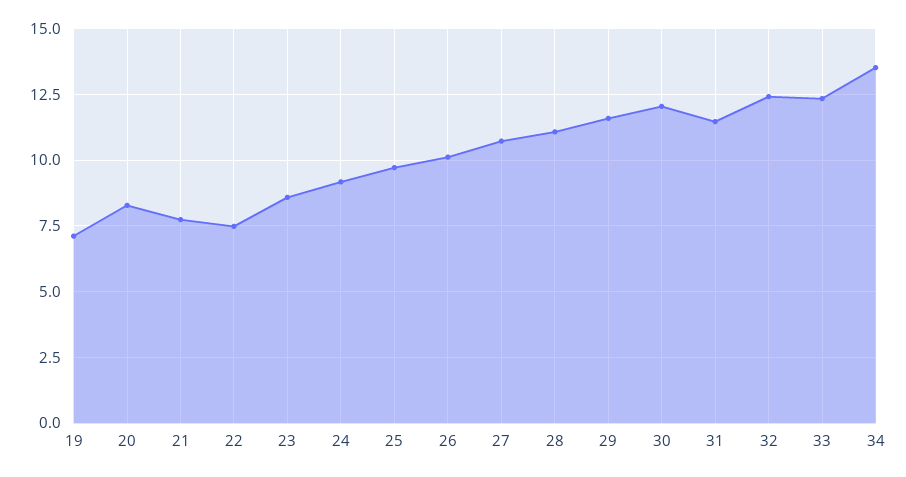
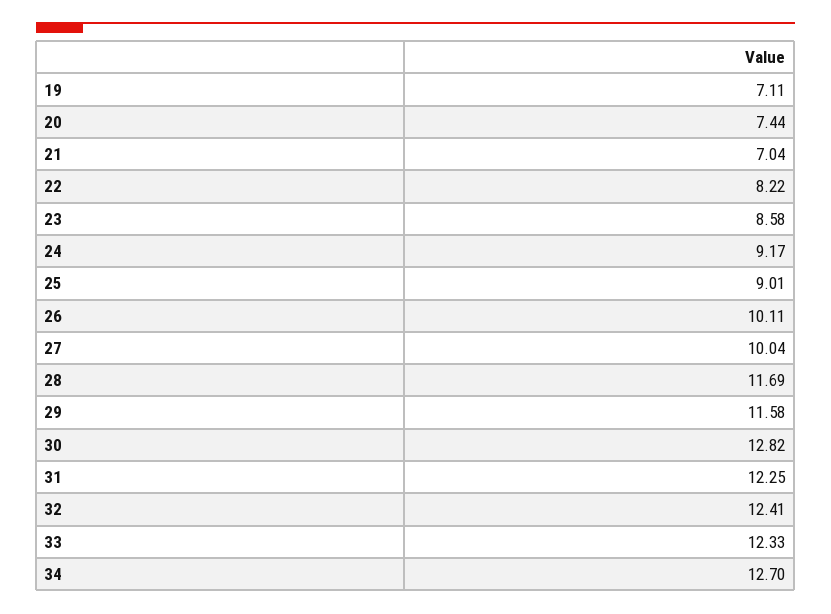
  {
    "19": 7.11,
-   "20": 8.25,
+   "20": 7.44,
-   "21": 7.75,
+   "21": 7.04,
-   "22": 7.5,
+   "22": 8.22,
    "23": 8.58,
    "24": 9.17,
-   "25": 9.75,
+   "25": 9.01,
    "26": 10.11,
-   "27": 10.75,
+   "27": 10.04,
-   "28": 11,
+   "28": 11.69,
    "29": 11.58,
-   "30": 12,
+   "30": 12.82,
-   "31": 11.5,
+   "31": 12.25,
    "32": 12.41,
    "33": 12.33,
-   "34": 13.5
+   "34": 12.7
  }

